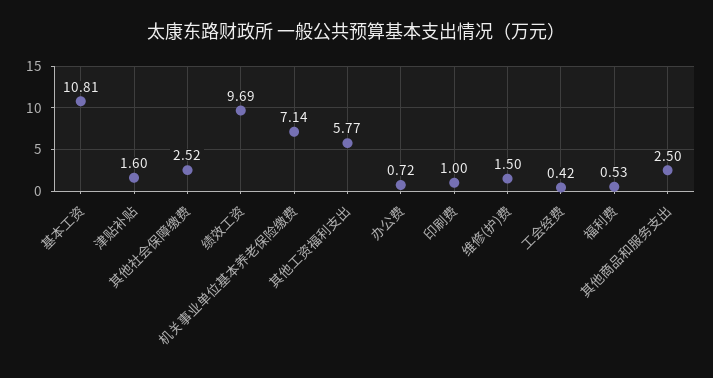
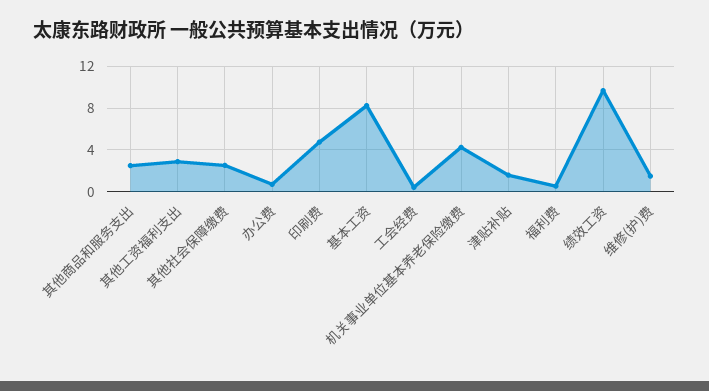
  {
-   "基本工资": 10.81,
+   "基本工资": 8,
    "津贴补贴": 1.6,
    "其他社会保障缴费": 2.52,
    "绩效工资": 9.69,
-   "机关事业单位基本养老保险缴费": 7.14,
+   "机关事业单位基本养老保险缴费": 4,
-   "其他工资福利支出": 5.77,
+   "其他工资福利支出": 3,
    "办公费": 0.72,
-   "印刷费": 1,
+   "印刷费": 5,
    "维修(护)费": 1.5,
    "工会经费": 0.42,
    "福利费": 0.53,
    "其他商品和服务支出": 2.5
  }

